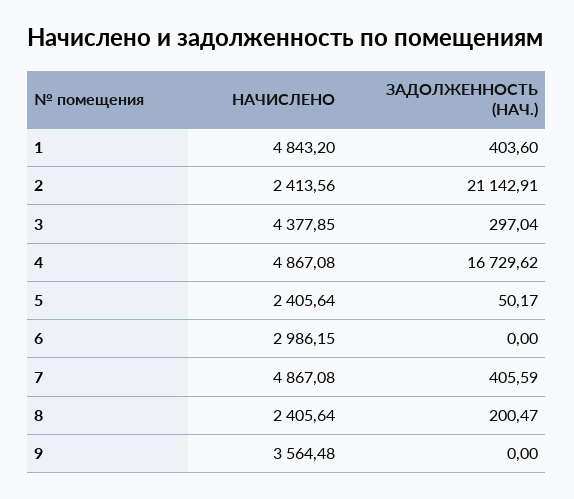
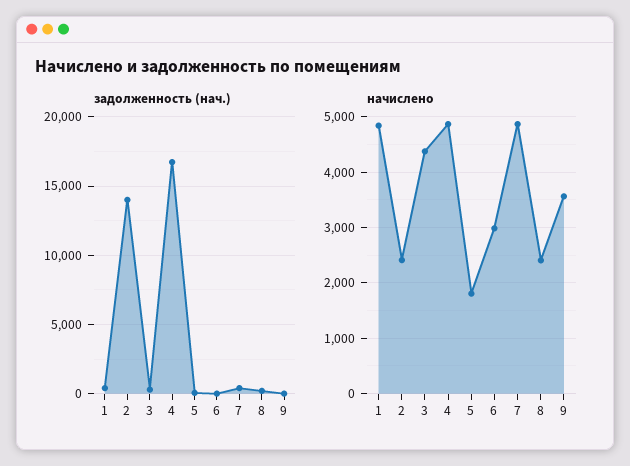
  {
    "НАЧИСЛЕНО": {
      "1": 4843.2,
      "2": 2413.56,
      "3": 4377.85,
      "4": 4867.08,
-     "5": 2405.64,
+     "5": 1800,
      "6": 2986.15,
      "7": 4867.08,
      "8": 2405.64,
      "9": 3564.48
    },
    "ЗАДОЛЖЕННОСТЬ (НАЧ.)": {
      "1": 403.6,
-     "2": 21142.91,
+     "2": 14000,
      "3": 297.04,
      "4": 16729.62,
      "5": 50.17,
      "6": 0,
      "7": 405.59,
      "8": 200.47,
      "9": 0
    }
  }

